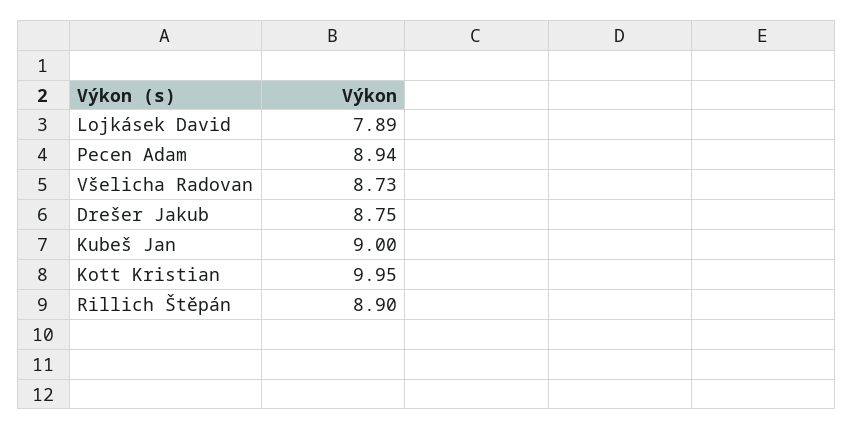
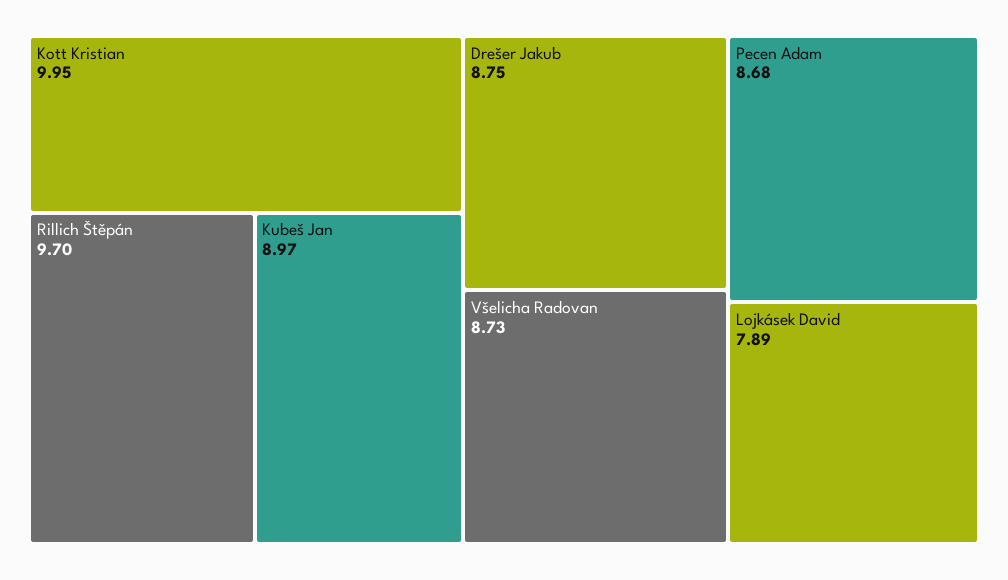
  {
    "Lojkásek David": 7.89,
-   "Pecen Adam": 8.94,
+   "Pecen Adam": 8.68,
    "Všelicha Radovan": 8.73,
    "Drešer Jakub": 8.75,
-   "Kubeš Jan": 9,
+   "Kubeš Jan": 8.97,
    "Kott Kristian": 9.95,
-   "Rillich Štěpán": 8.9
+   "Rillich Štěpán": 9.7
  }

